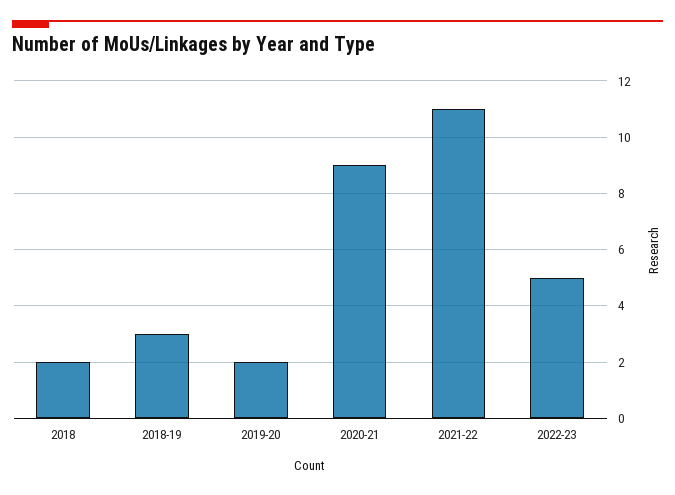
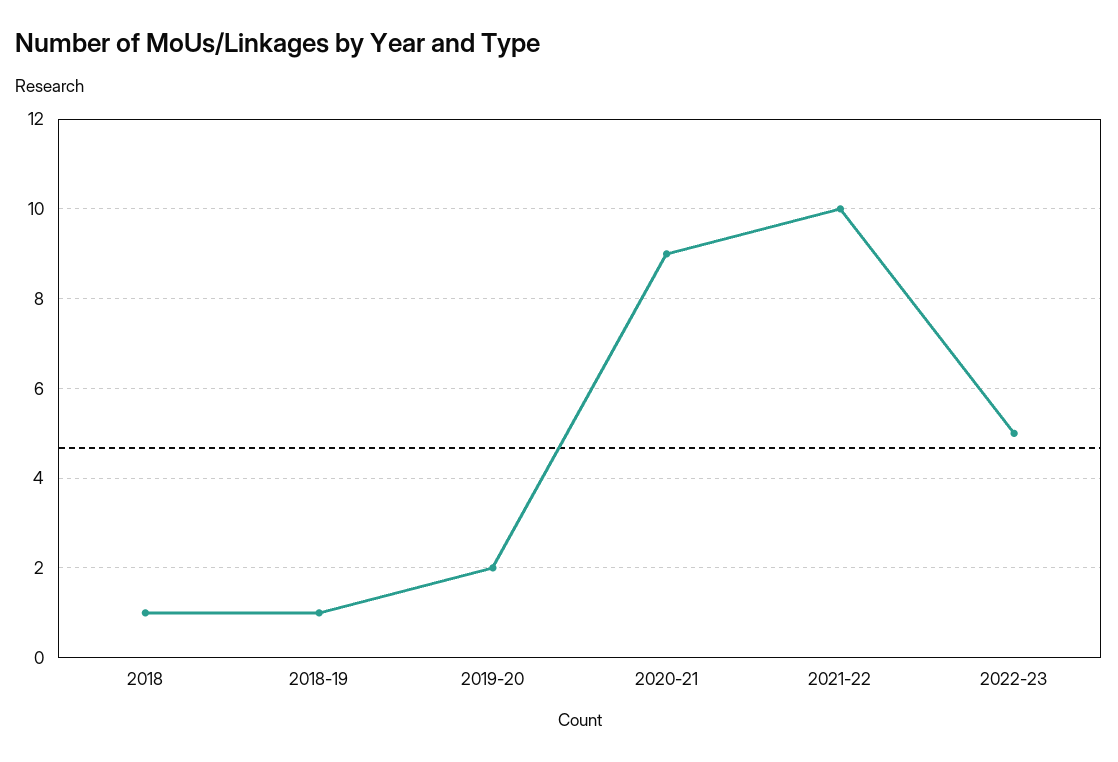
  {
-   "2018": 2,
+   "2018": 1,
-   "2018-19": 3,
+   "2018-19": 1,
    "2019-20": 2,
    "2020-21": 9,
-   "2021-22": 11,
+   "2021-22": 10,
    "2022-23": 5
  }

